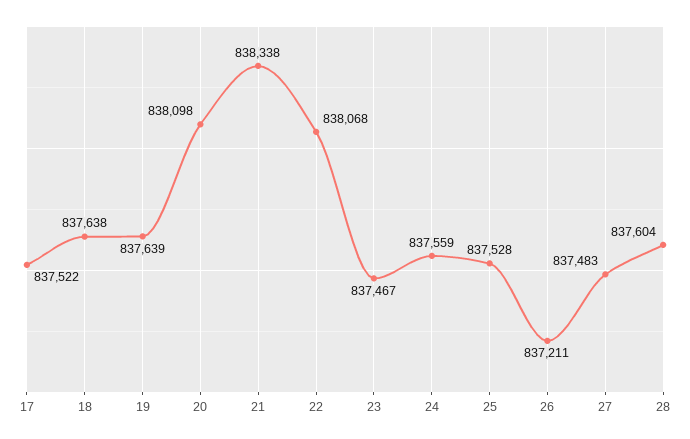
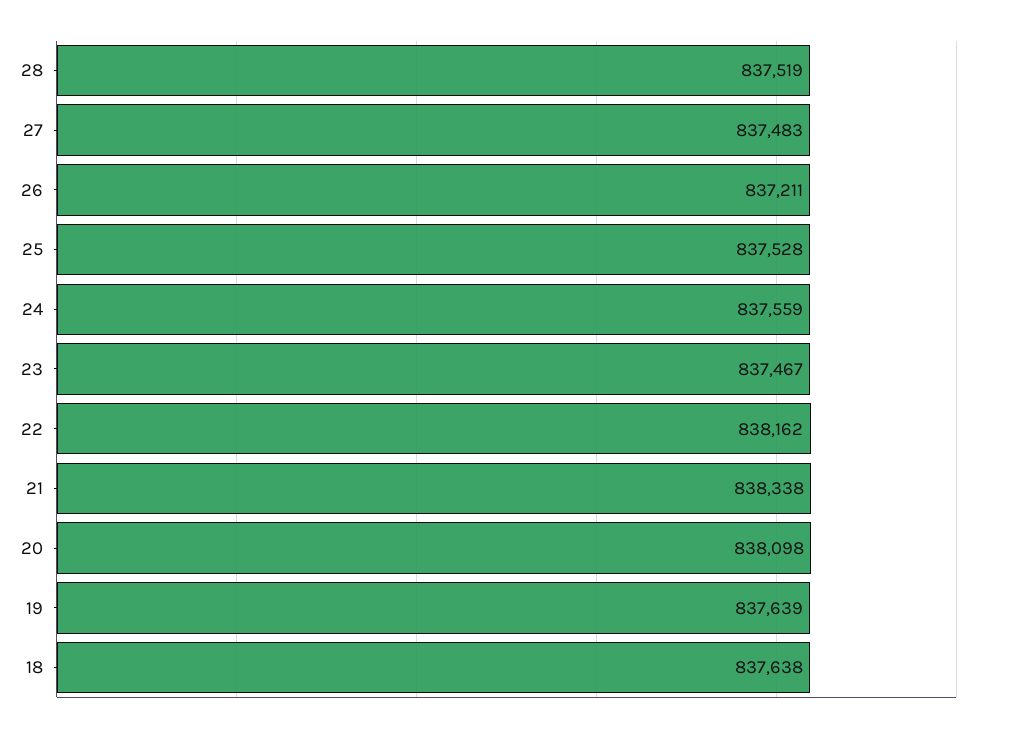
  {
-   "17": 837522,
    "18": 837638,
    "19": 837639,
    "20": 838098,
    "21": 838338,
-   "22": 838068,
+   "22": 838162,
    "23": 837467,
    "24": 837559,
    "25": 837528,
    "26": 837211,
    "27": 837483,
-   "28": 837604
+   "28": 837519
  }

